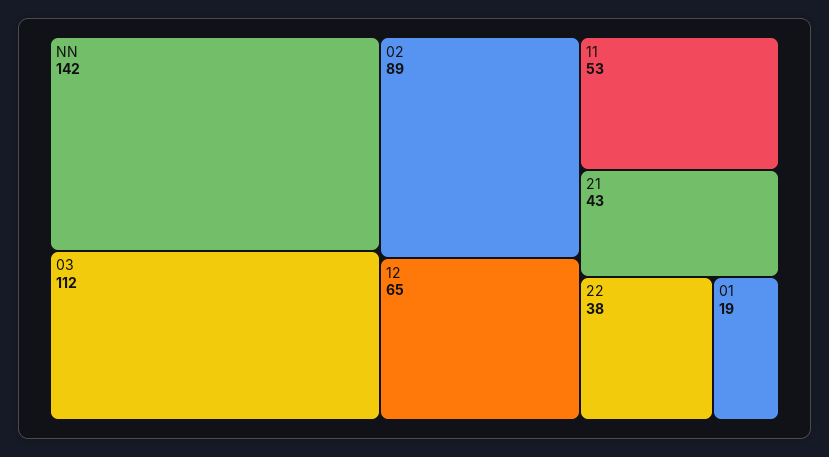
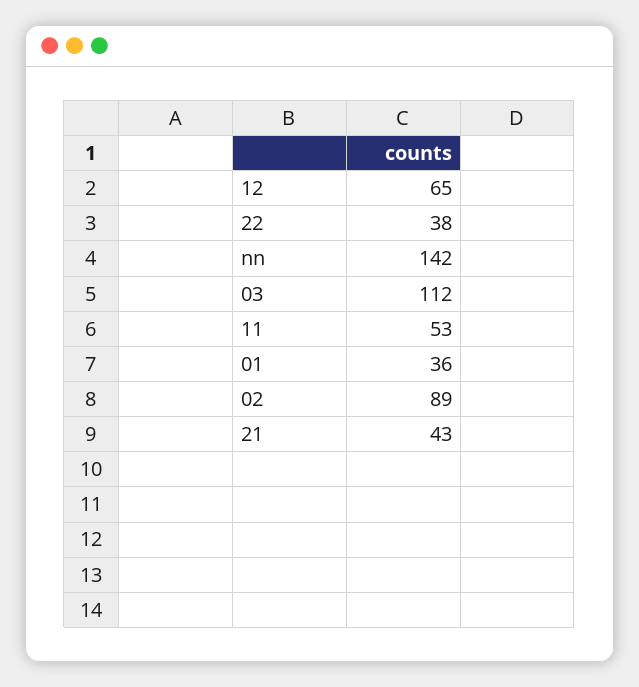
  {
    "NN": 142,
    "03": 112,
    "02": 89,
    "12": 65,
    "11": 53,
    "21": 43,
    "22": 38,
-   "01": 19
+   "01": 36
  }

